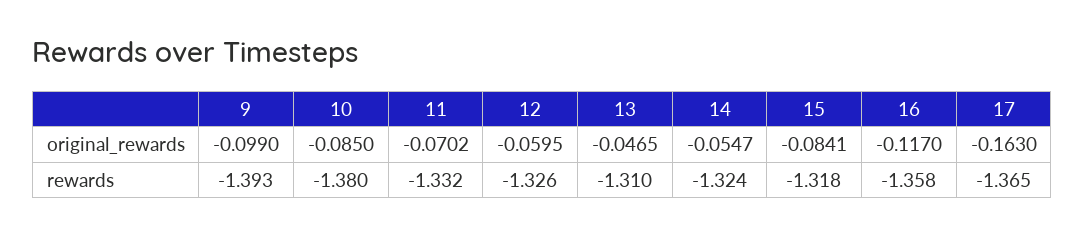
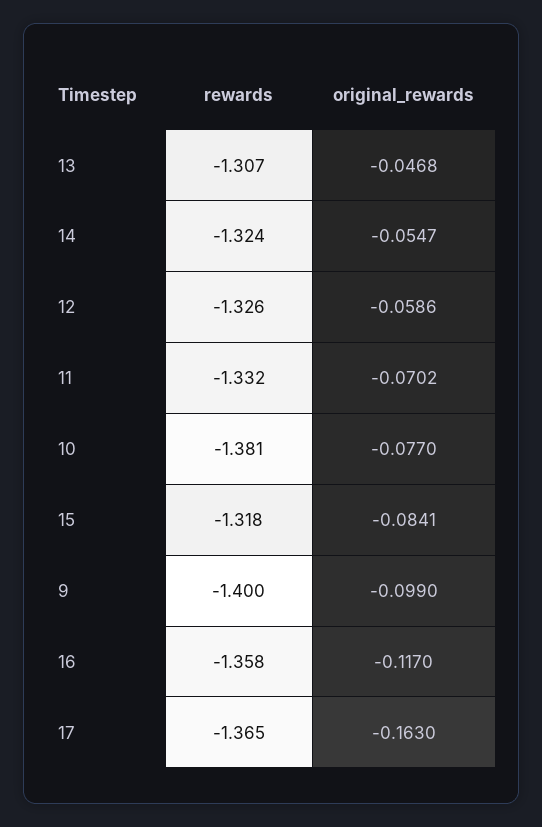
  {
    "9": {
      "original_rewards": -0.099,
-     "rewards": -1.393
+     "rewards": -1.4
    },
    "10": {
-     "original_rewards": -0.085,
+     "original_rewards": -0.077,
-     "rewards": -1.38
+     "rewards": -1.381
    },
    "11": {
      "original_rewards": -0.0702,
      "rewards": -1.332
    },
    "12": {
-     "original_rewards": -0.0595,
+     "original_rewards": -0.0586,
      "rewards": -1.326
    },
    "13": {
-     "original_rewards": -0.0465,
+     "original_rewards": -0.0468,
-     "rewards": -1.31
+     "rewards": -1.307
    },
    "14": {
      "original_rewards": -0.0547,
      "rewards": -1.324
    },
    "15": {
      "original_rewards": -0.0841,
      "rewards": -1.318
    },
    "16": {
      "original_rewards": -0.117,
      "rewards": -1.358
    },
    "17": {
      "original_rewards": -0.163,
      "rewards": -1.365
    }
  }

